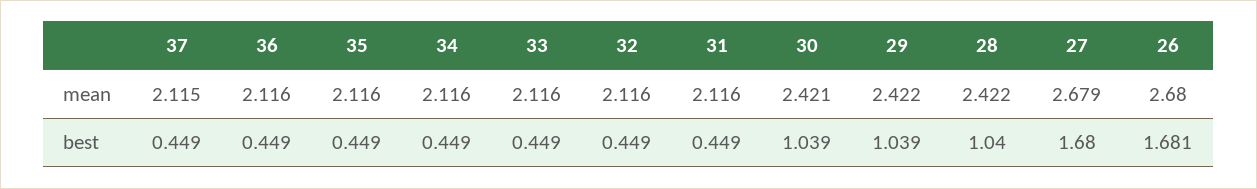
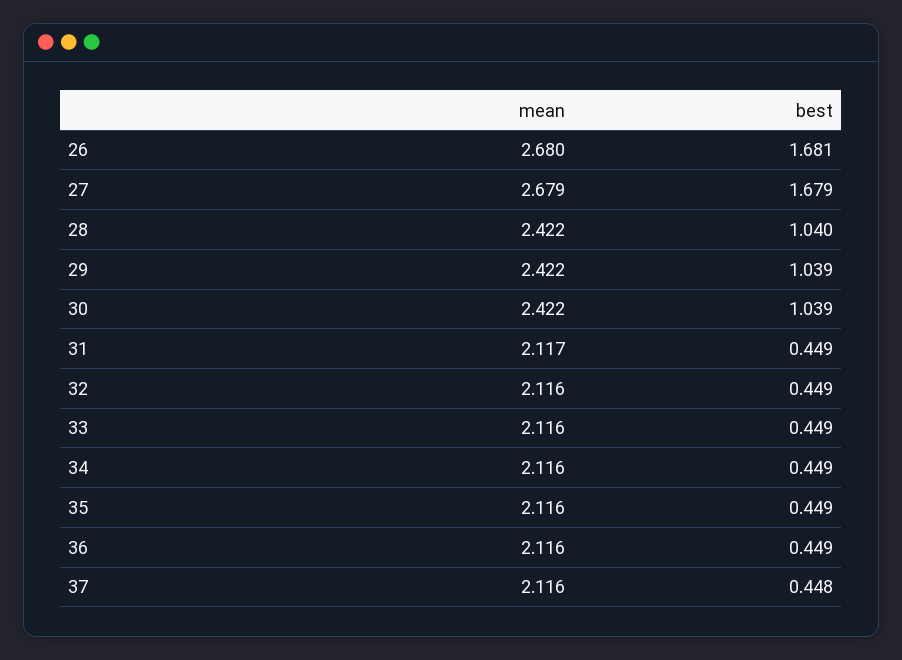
  {
    "37": {
-     "mean": 2.115,
+     "mean": 2.116,
-     "best": 0.449
+     "best": 0.448
    },
    "36": {
      "mean": 2.116,
      "best": 0.449
    },
    "35": {
      "mean": 2.116,
      "best": 0.449
    },
    "34": {
      "mean": 2.116,
      "best": 0.449
    },
    "33": {
      "mean": 2.116,
      "best": 0.449
    },
    "32": {
      "mean": 2.116,
      "best": 0.449
    },
    "31": {
-     "mean": 2.116,
+     "mean": 2.117,
      "best": 0.449
    },
    "30": {
-     "mean": 2.421,
+     "mean": 2.422,
      "best": 1.039
    },
    "29": {
      "mean": 2.422,
      "best": 1.039
    },
    "28": {
      "mean": 2.422,
      "best": 1.04
    },
    "27": {
      "mean": 2.679,
-     "best": 1.68
+     "best": 1.679
    },
    "26": {
      "mean": 2.68,
      "best": 1.681
    }
  }

